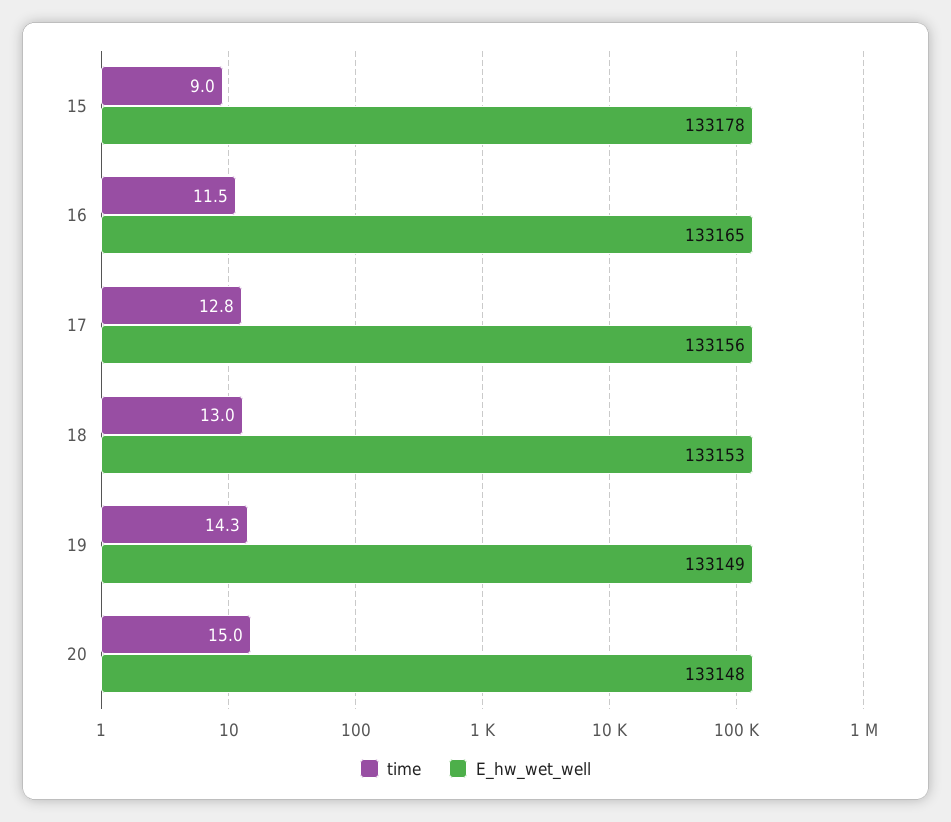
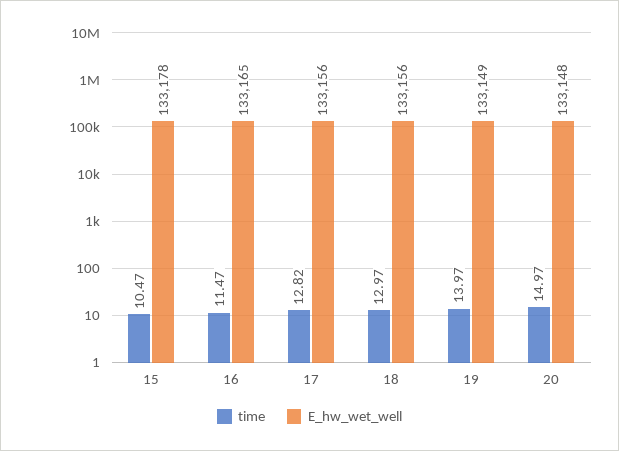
  {
    "time": {
-     "15": 9,
+     "15": 10.47,
      "16": 11.47,
      "17": 12.82,
      "18": 12.97,
-     "19": 14.3,
+     "19": 13.97,
      "20": 14.97
    },
    "E_hw_wet_well": {
      "15": 133178,
      "16": 133165,
      "17": 133156,
-     "18": 133153,
+     "18": 133156,
      "19": 133149,
      "20": 133148
    }
  }

